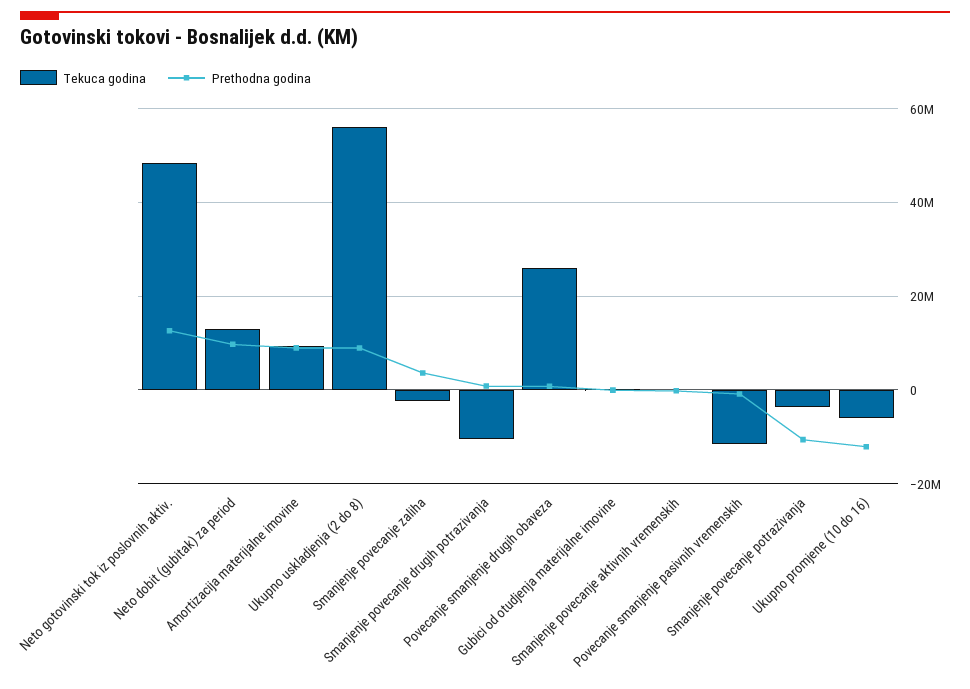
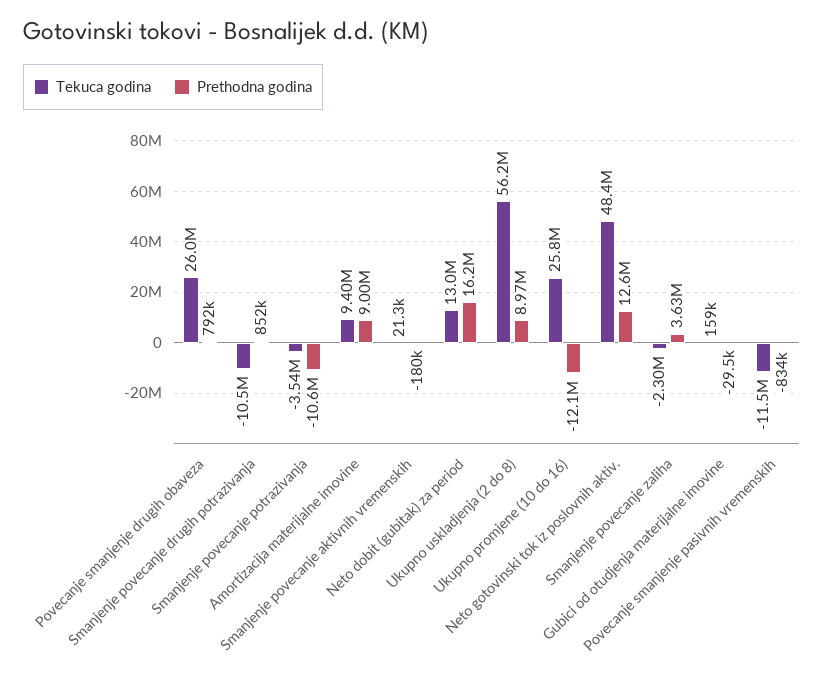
  {
    "Tekuca godina": {
      "Neto gotovinski tok iz poslovnih aktiv.": 48400000,
      "Neto dobit (gubitak) za period": 13000000,
      "Amortizacija materijalne imovine": 9400000,
      "Ukupno uskladjenja (2 do 8)": 56200000,
      "Smanjenje povecanje zaliha": -2300000,
      "Smanjenje povecanje drugih potrazivanja": -10500000,
      "Povecanje smanjenje drugih obaveza": 26000000,
      "Gubici od otudjenja materijalne imovine": 159000,
      "Smanjenje povecanje aktivnih vremenskih": 21300,
      "Povecanje smanjenje pasivnih vremenskih": -11500000,
      "Smanjenje povecanje potrazivanja": -3540000,
-     "Ukupno promjene (10 do 16)": -6000000
+     "Ukupno promjene (10 do 16)": 25800000
    },
    "Prethodna godina": {
      "Neto gotovinski tok iz poslovnih aktiv.": 12600000,
-     "Neto dobit (gubitak) za period": 10000000,
+     "Neto dobit (gubitak) za period": 16200000,
      "Amortizacija materijalne imovine": 9000000,
      "Ukupno uskladjenja (2 do 8)": 8970000,
      "Smanjenje povecanje zaliha": 3630000,
      "Smanjenje povecanje drugih potrazivanja": 852000,
      "Povecanje smanjenje drugih obaveza": 792000,
      "Gubici od otudjenja materijalne imovine": -29500,
      "Smanjenje povecanje aktivnih vremenskih": -180000,
      "Povecanje smanjenje pasivnih vremenskih": -834000,
      "Smanjenje povecanje potrazivanja": -10600000,
      "Ukupno promjene (10 do 16)": -12100000
    }
  }

